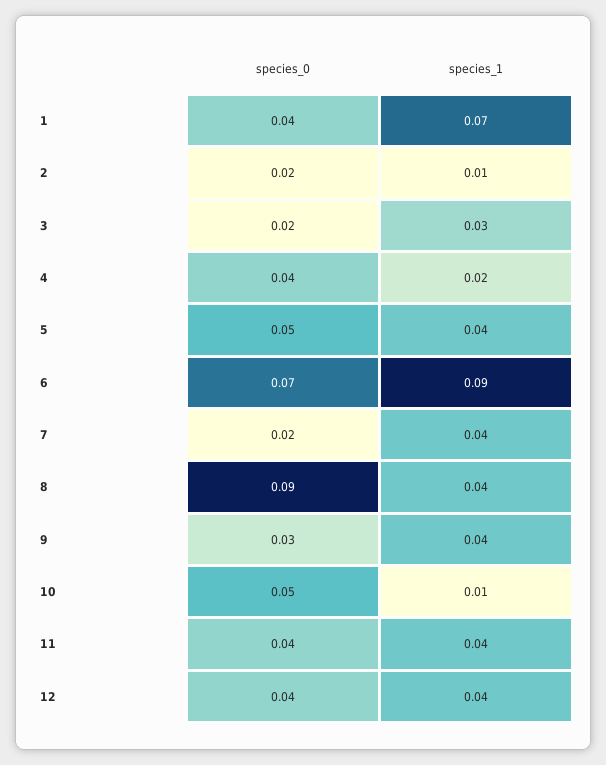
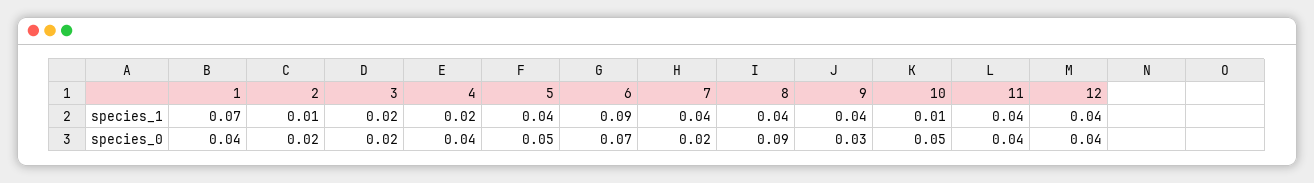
  {
    "species_0": {
      "1": 0.04,
      "2": 0.02,
      "3": 0.02,
      "4": 0.04,
      "5": 0.05,
      "6": 0.07,
      "7": 0.02,
      "8": 0.09,
      "9": 0.03,
      "10": 0.05,
      "11": 0.04,
      "12": 0.04
    },
    "species_1": {
      "1": 0.07,
      "2": 0.01,
-     "3": 0.03,
+     "3": 0.02,
      "4": 0.02,
      "5": 0.04,
      "6": 0.09,
      "7": 0.04,
      "8": 0.04,
      "9": 0.04,
      "10": 0.01,
      "11": 0.04,
      "12": 0.04
    }
  }

